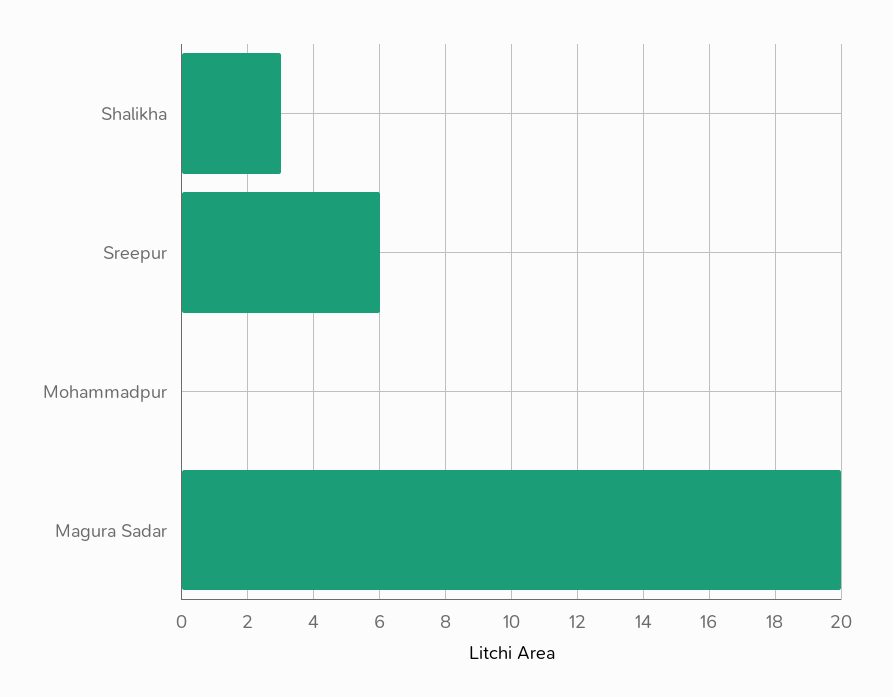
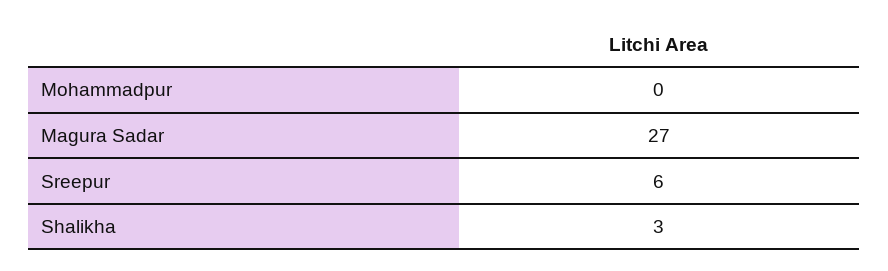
  {
    "Shalikha": 3,
    "Sreepur": 6,
    "Mohammadpur": 0,
-   "Magura Sadar": 20
+   "Magura Sadar": 27
  }

